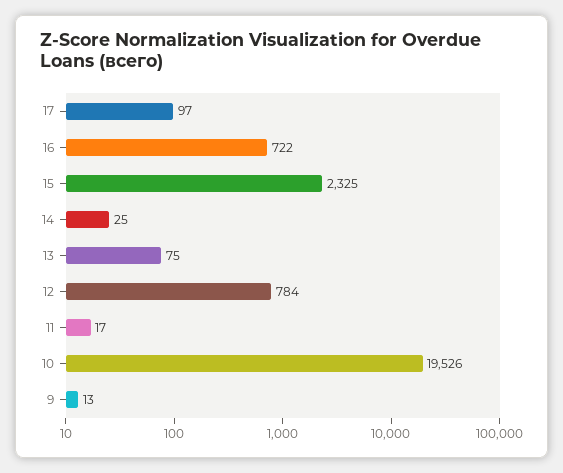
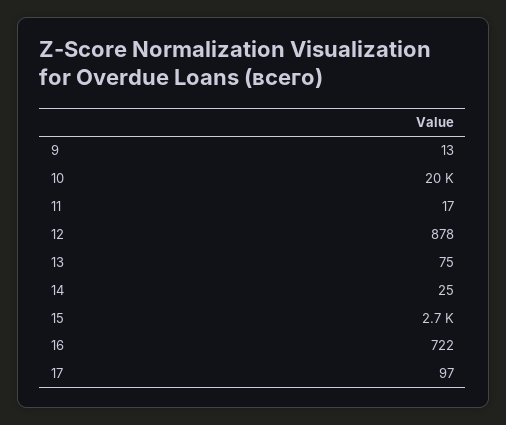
  {
    "17": 97,
    "16": 722,
-   "15": 2325,
+   "15": 2700,
    "14": 25,
    "13": 75,
-   "12": 784,
+   "12": 878,
    "11": 17,
    "10": 19526,
    "9": 13
  }

